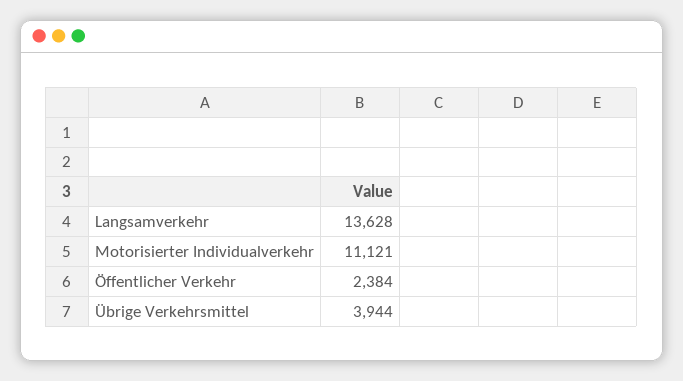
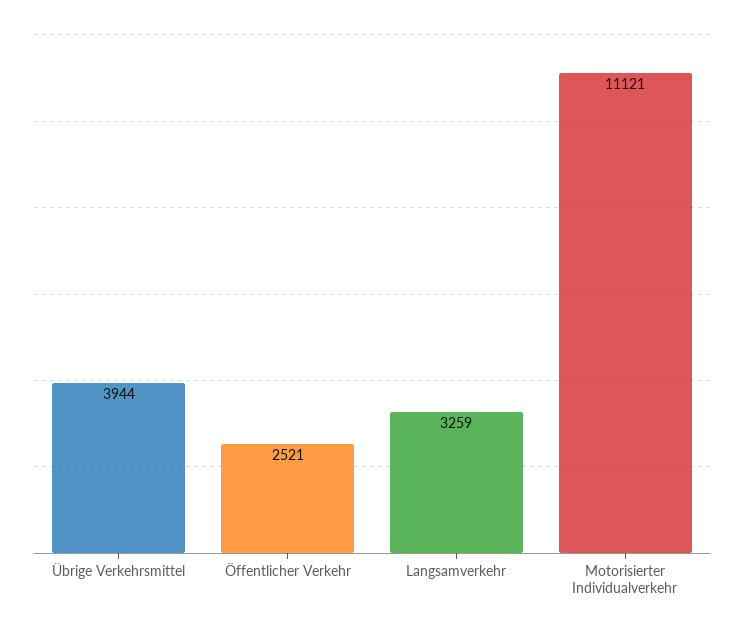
  {
-   "Langsamverkehr": 13628,
+   "Langsamverkehr": 3259,
    "Motorisierter Individualverkehr": 11121,
-   "Öffentlicher Verkehr": 2384,
+   "Öffentlicher Verkehr": 2521,
    "Übrige Verkehrsmittel": 3944
  }

